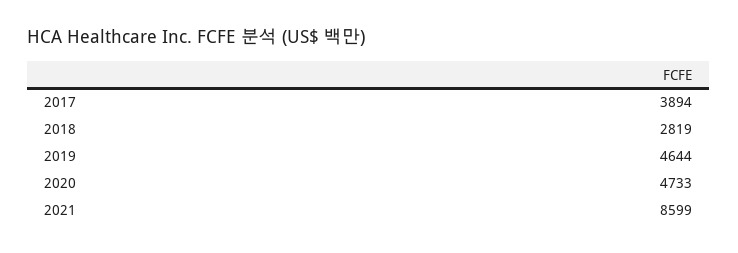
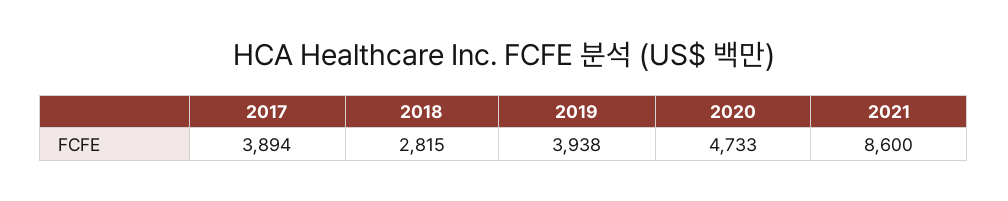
  {
    "2017": 3894,
-   "2018": 2819,
+   "2018": 2815,
-   "2019": 4644,
+   "2019": 3938,
    "2020": 4733,
-   "2021": 8599
+   "2021": 8600
  }

